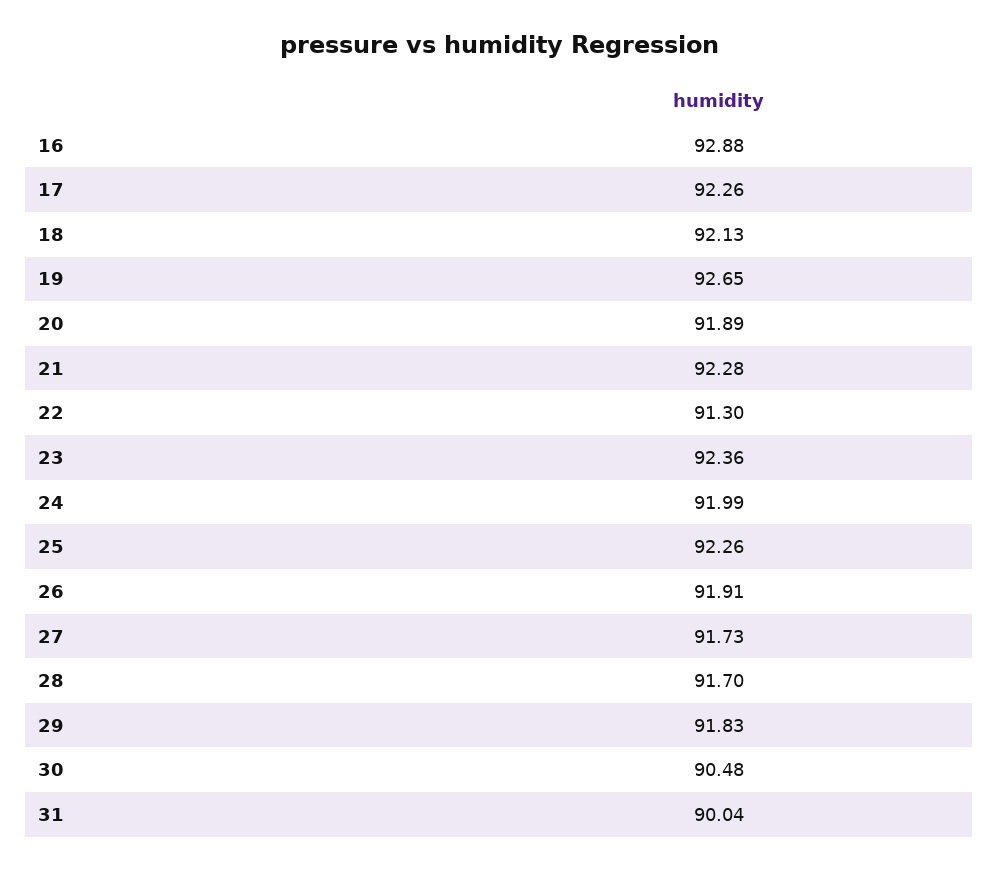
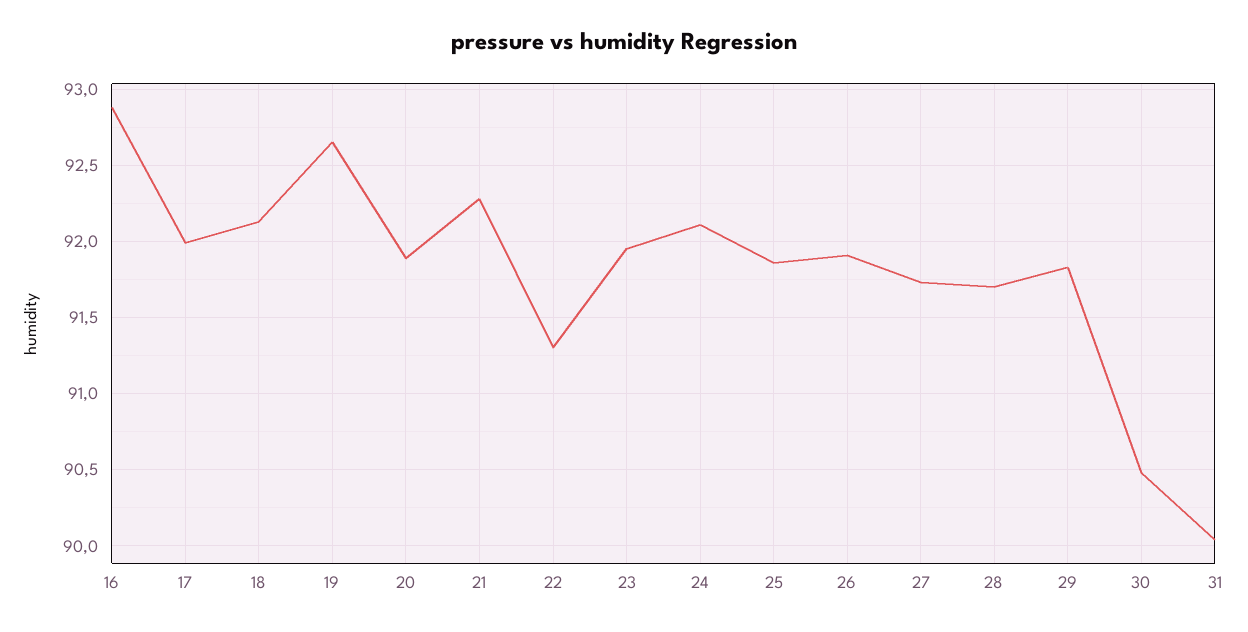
  {
    "16": 92.88,
-   "17": 92.26,
+   "17": 92,
    "18": 92.13,
    "19": 92.65,
    "20": 91.89,
    "21": 92.28,
    "22": 91.3,
-   "23": 92.36,
+   "23": 91.95,
-   "24": 91.99,
+   "24": 92.1,
-   "25": 92.26,
+   "25": 91.85,
    "26": 91.91,
    "27": 91.73,
    "28": 91.7,
    "29": 91.83,
    "30": 90.48,
    "31": 90.04
  }

